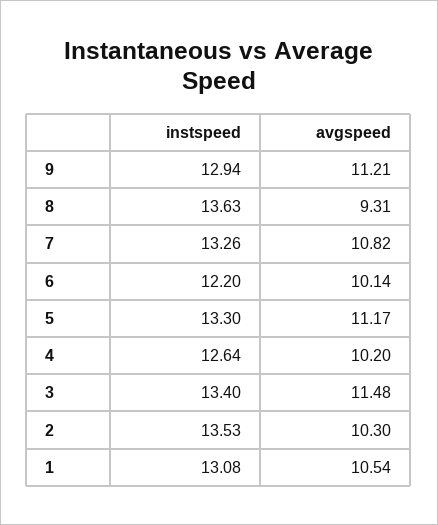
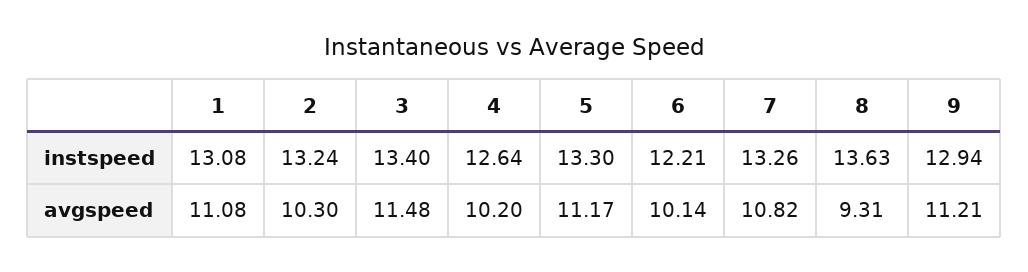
  {
    "instspeed": {
      "9": 12.94,
      "8": 13.63,
      "7": 13.26,
-     "6": 12.2,
+     "6": 12.21,
      "5": 13.3,
      "4": 12.64,
      "3": 13.4,
-     "2": 13.53,
+     "2": 13.24,
      "1": 13.08
    },
    "avgspeed": {
      "9": 11.21,
      "8": 9.31,
      "7": 10.82,
      "6": 10.14,
      "5": 11.17,
      "4": 10.2,
      "3": 11.48,
      "2": 10.3,
-     "1": 10.54
+     "1": 11.08
    }
  }

